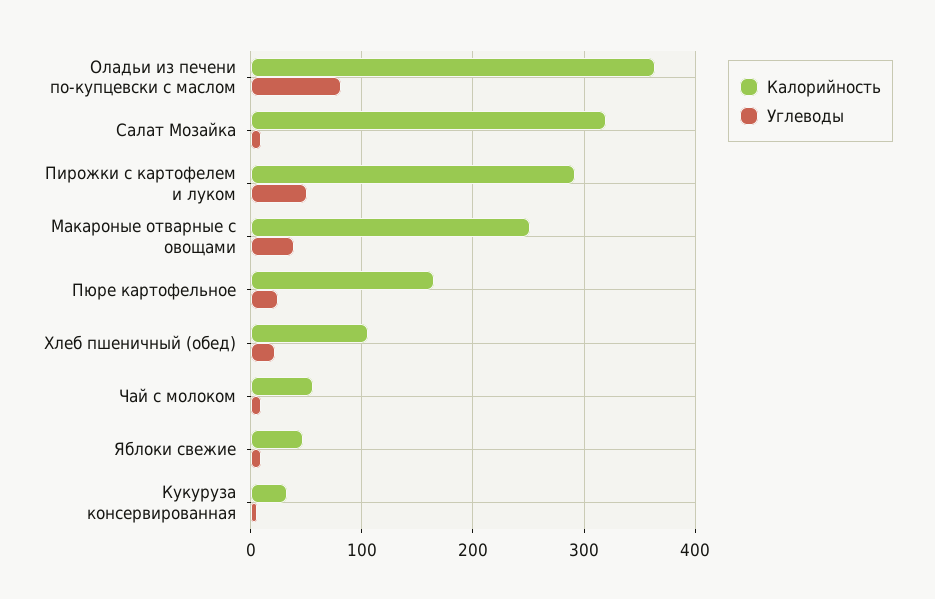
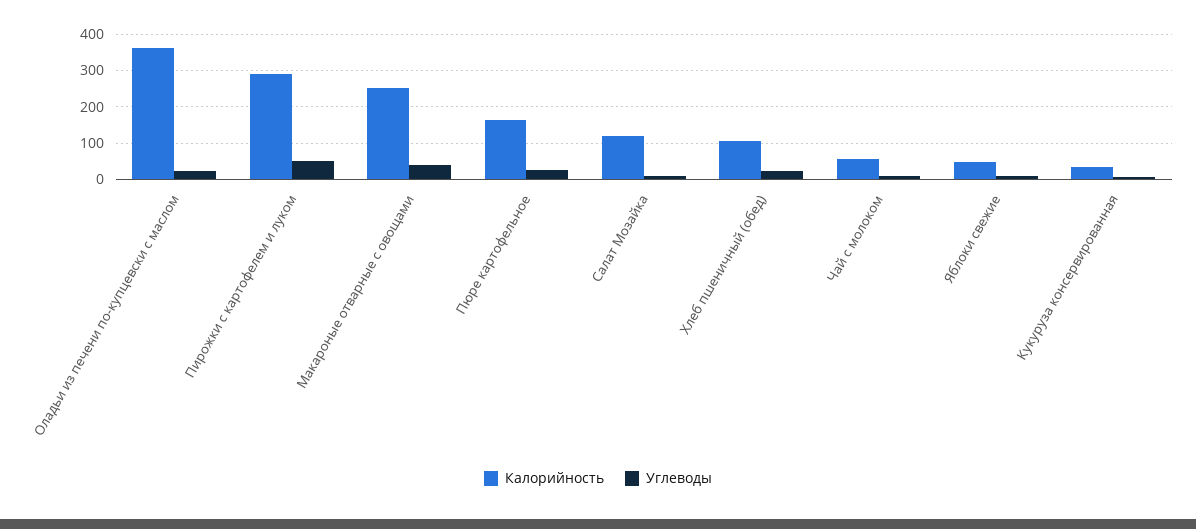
  {
    "Калорийность": {
      "Оладьи из печени по-купцевски с маслом": 360,
-     "Салат Мозайка": 320,
+     "Салат Мозайка": 120,
      "Пирожки с картофелем и луком": 290,
      "Макароные отварные с овощами": 250,
      "Пюре картофельное": 160,
      "Хлеб пшеничный (обед)": 110,
      "Чай с молоком": 60,
      "Яблоки свежие": 50,
      "Кукуруза консервированная": 30
    },
    "Углеводы": {
-     "Оладьи из печени по-купцевски с маслом": 80,
+     "Оладьи из печени по-купцевски с маслом": 20,
      "Салат Мозайка": 10,
      "Пирожки с картофелем и луком": 50,
      "Макароные отварные с овощами": 40,
      "Пюре картофельное": 20,
      "Хлеб пшеничный (обед)": 20,
      "Чай с молоком": 10,
      "Яблоки свежие": 10,
      "Кукуруза консервированная": 10
    }
  }

